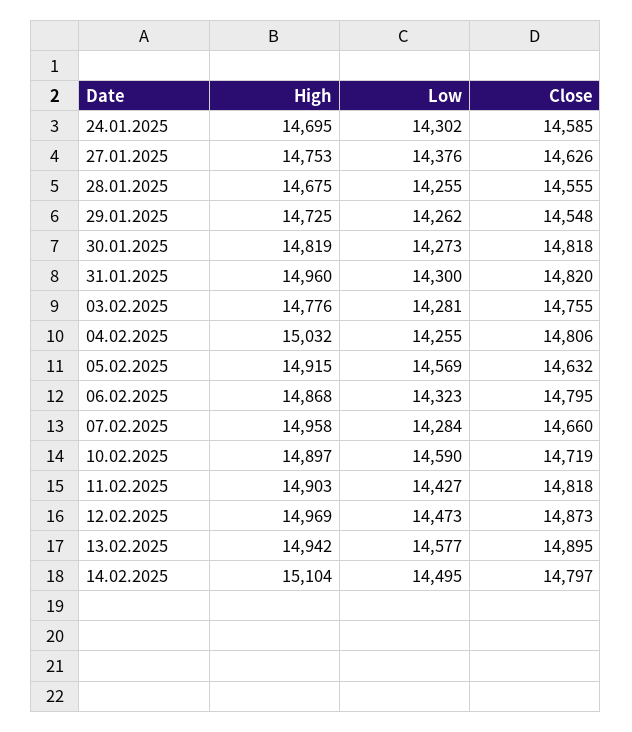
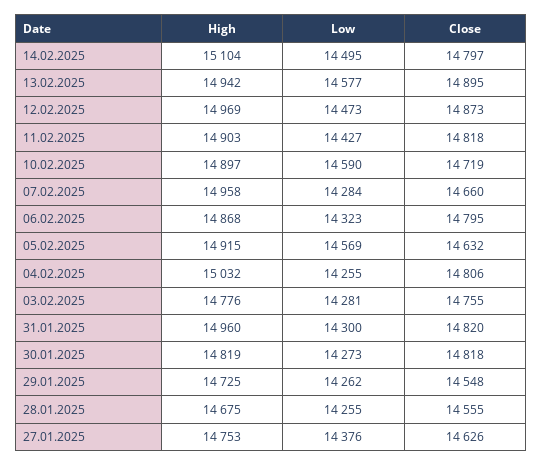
  {
    "High": {
-     "24.01.2025": 14695,
      "27.01.2025": 14753,
      "28.01.2025": 14675,
      "29.01.2025": 14725,
      "30.01.2025": 14819,
      "31.01.2025": 14960,
      "03.02.2025": 14776,
      "04.02.2025": 15032,
      "05.02.2025": 14915,
      "06.02.2025": 14868,
      "07.02.2025": 14958,
      "10.02.2025": 14897,
      "11.02.2025": 14903,
      "12.02.2025": 14969,
      "13.02.2025": 14942,
      "14.02.2025": 15104
    },
    "Low": {
-     "24.01.2025": 14302,
      "27.01.2025": 14376,
      "28.01.2025": 14255,
      "29.01.2025": 14262,
      "30.01.2025": 14273,
      "31.01.2025": 14300,
      "03.02.2025": 14281,
      "04.02.2025": 14255,
      "05.02.2025": 14569,
      "06.02.2025": 14323,
      "07.02.2025": 14284,
      "10.02.2025": 14590,
      "11.02.2025": 14427,
      "12.02.2025": 14473,
      "13.02.2025": 14577,
      "14.02.2025": 14495
    },
    "Close": {
-     "24.01.2025": 14585,
      "27.01.2025": 14626,
      "28.01.2025": 14555,
      "29.01.2025": 14548,
      "30.01.2025": 14818,
      "31.01.2025": 14820,
      "03.02.2025": 14755,
      "04.02.2025": 14806,
      "05.02.2025": 14632,
      "06.02.2025": 14795,
      "07.02.2025": 14660,
      "10.02.2025": 14719,
      "11.02.2025": 14818,
      "12.02.2025": 14873,
      "13.02.2025": 14895,
      "14.02.2025": 14797
    }
  }

